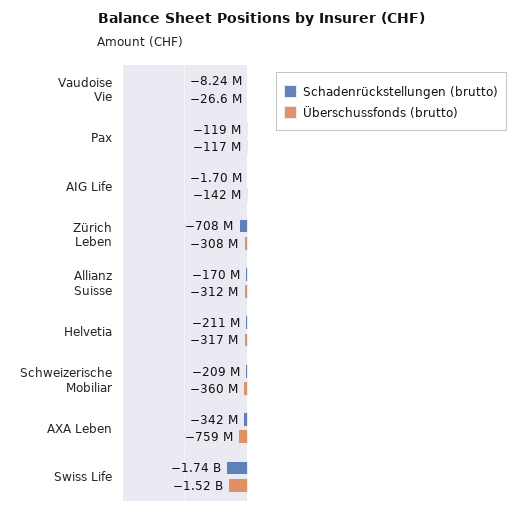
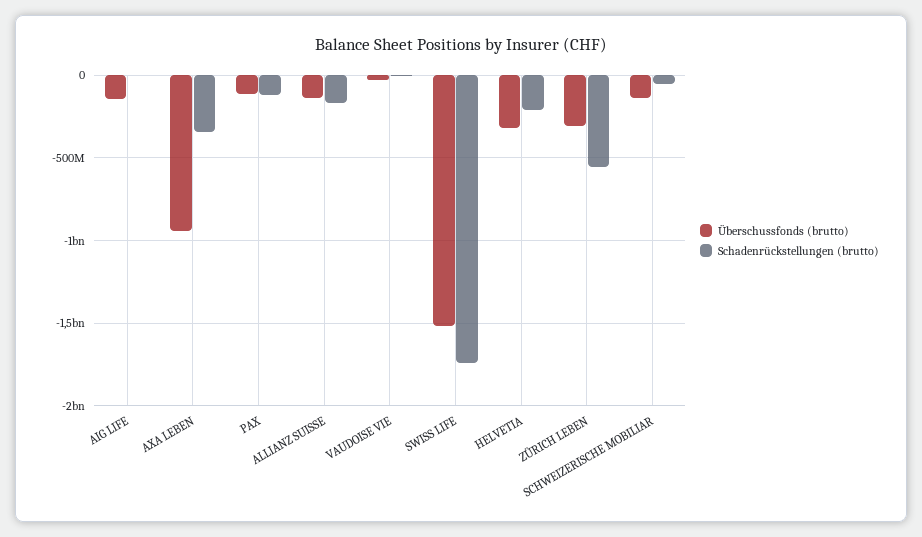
  {
    "Schadenrückstellungen (brutto)": {
      "Vaudoise Vie": -8240000,
      "Pax": -119000000,
      "AIG Life": -1700000,
-     "Zürich Leben": -708000000,
+     "Zürich Leben": -550000000,
      "Allianz Suisse": -170000000,
      "Helvetia": -211000000,
-     "Schweizerische Mobiliar": -209000000,
+     "Schweizerische Mobiliar": -50000000,
      "AXA Leben": -342000000,
      "Swiss Life": -1740000000
    },
    "Überschussfonds (brutto)": {
      "Vaudoise Vie": -26600000,
      "Pax": -117000000,
      "AIG Life": -142000000,
      "Zürich Leben": -308000000,
-     "Allianz Suisse": -312000000,
+     "Allianz Suisse": -150000000,
      "Helvetia": -317000000,
-     "Schweizerische Mobiliar": -360000000,
+     "Schweizerische Mobiliar": -150000000,
-     "AXA Leben": -759000000,
+     "AXA Leben": -950000000,
      "Swiss Life": -1520000000
    }
  }

